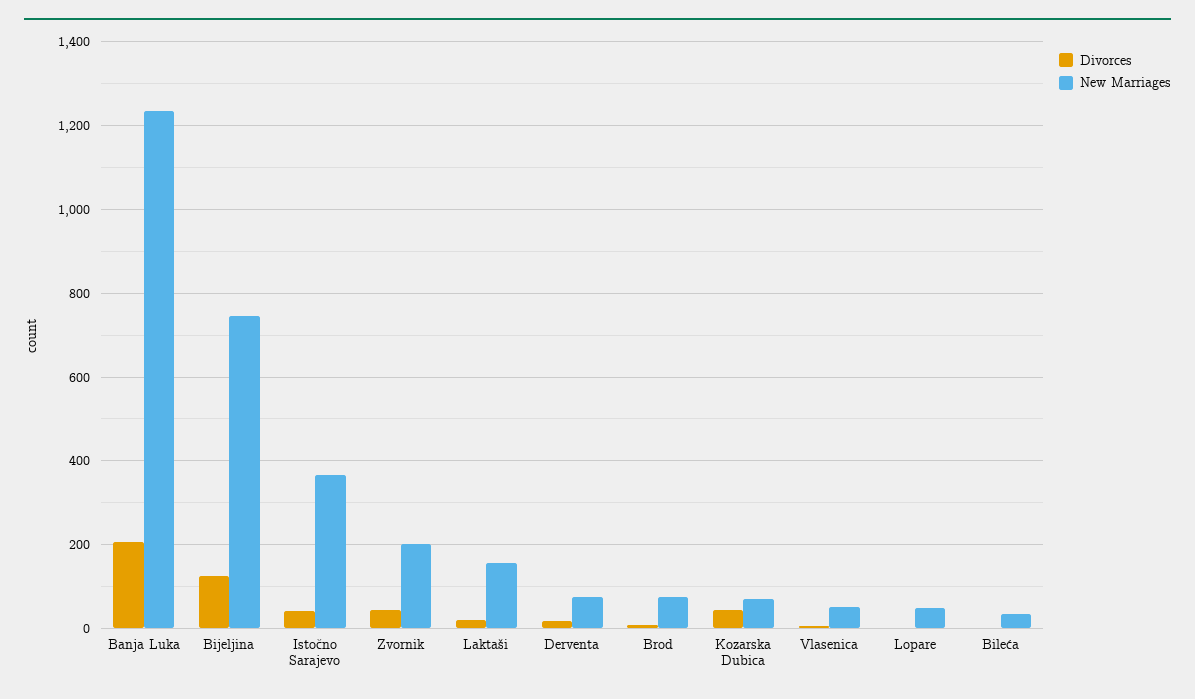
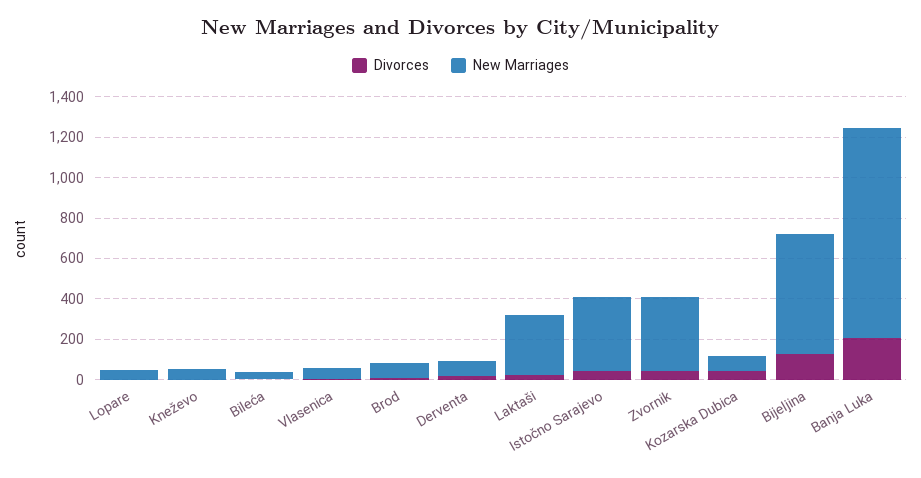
  {
    "Divorces": {
      "Banja Luka": 200,
      "Bijeljina": 120,
      "Istočno Sarajevo": 40,
      "Zvornik": 40,
      "Laktaši": 20,
      "Derventa": 20,
      "Brod": 0,
      "Kozarska Dubica": 40,
      "Vlasenica": 0,
      "Lopare": 0,
-     "Bileća": 0
+     "Bileća": 0,
+     "Kneževo": 0
    },
    "New Marriages": {
-     "Banja Luka": 1240,
+     "Banja Luka": 1050,
-     "Bijeljina": 740,
+     "Bijeljina": 600,
      "Istočno Sarajevo": 360,
-     "Zvornik": 200,
+     "Zvornik": 350,
-     "Laktaši": 160,
+     "Laktaši": 300,
      "Derventa": 80,
      "Brod": 80,
      "Kozarska Dubica": 80,
      "Vlasenica": 60,
      "Lopare": 40,
-     "Bileća": 40
+     "Bileća": 40,
+     "Kneževo": 50
    }
  }

